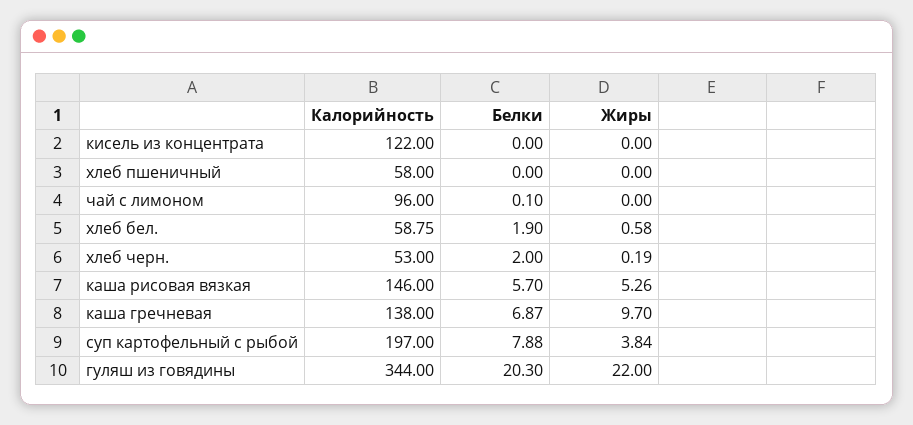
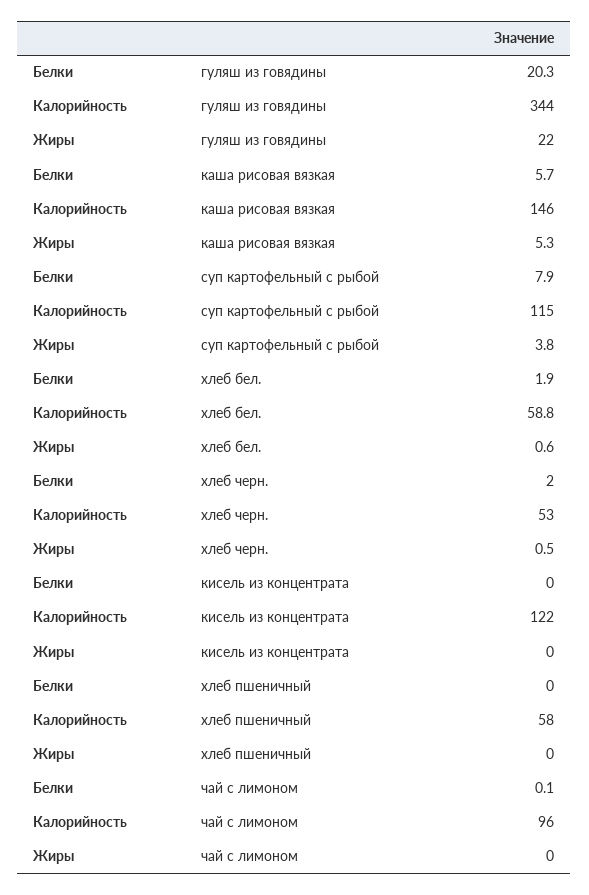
  {
    "Калорийность": {
      "кисель из концентрата": 122,
      "хлеб пшеничный": 58,
      "чай с лимоном": 96,
      "хлеб бел.": 58.75,
      "хлеб черн.": 53,
      "каша рисовая вязкая": 146,
-     "каша гречневая": 138,
-     "суп картофельный с рыбой": 197,
+     "суп картофельный с рыбой": 115,
      "гуляш из говядины": 344
    },
    "Белки": {
      "кисель из концентрата": 0,
      "хлеб пшеничный": 0,
      "чай с лимоном": 0.1,
      "хлеб бел.": 1.9,
      "хлеб черн.": 2,
      "каша рисовая вязкая": 5.7,
-     "каша гречневая": 6.87,
      "суп картофельный с рыбой": 7.88,
      "гуляш из говядины": 20.3
    },
    "Жиры": {
      "кисель из концентрата": 0,
      "хлеб пшеничный": 0,
      "чай с лимоном": 0,
      "хлеб бел.": 0.58,
-     "хлеб черн.": 0.19,
+     "хлеб черн.": 0.5,
      "каша рисовая вязкая": 5.26,
-     "каша гречневая": 9.7,
      "суп картофельный с рыбой": 3.84,
      "гуляш из говядины": 22
    }
  }

